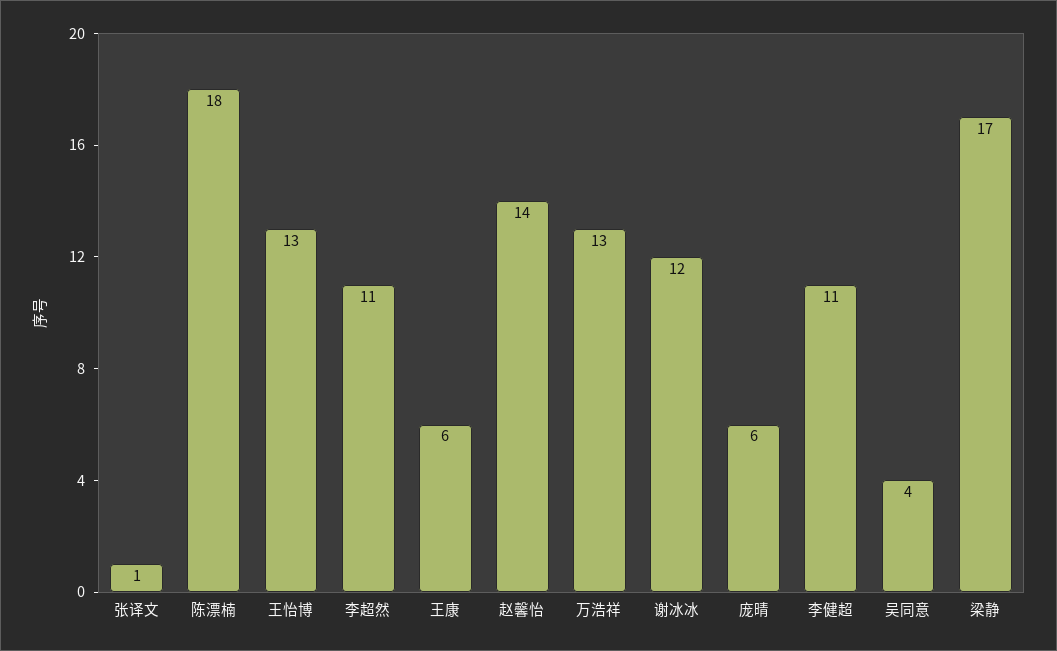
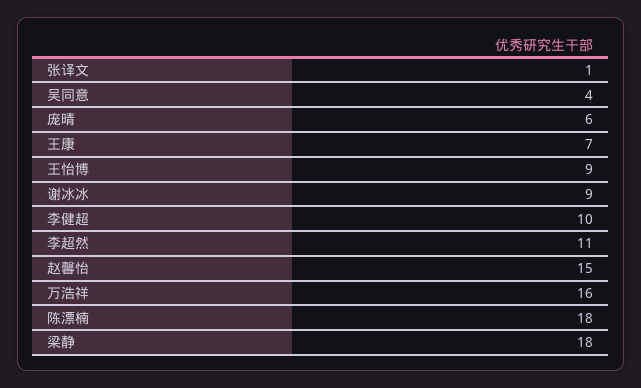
  {
    "张译文": 1,
    "陈漂楠": 18,
-   "王怡博": 13,
+   "王怡博": 9,
    "李超然": 11,
-   "王康": 6,
+   "王康": 7,
-   "赵馨怡": 14,
+   "赵馨怡": 15,
-   "万浩祥": 13,
+   "万浩祥": 16,
-   "谢冰冰": 12,
+   "谢冰冰": 9,
    "庞晴": 6,
-   "李健超": 11,
+   "李健超": 10,
    "吴同意": 4,
-   "梁静": 17
+   "梁静": 18
  }

